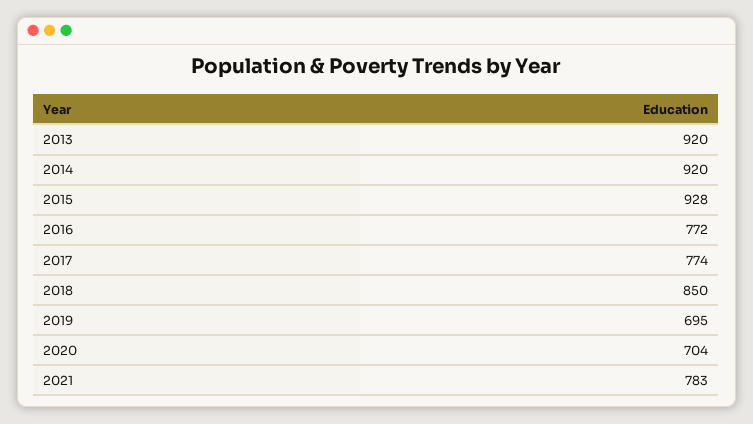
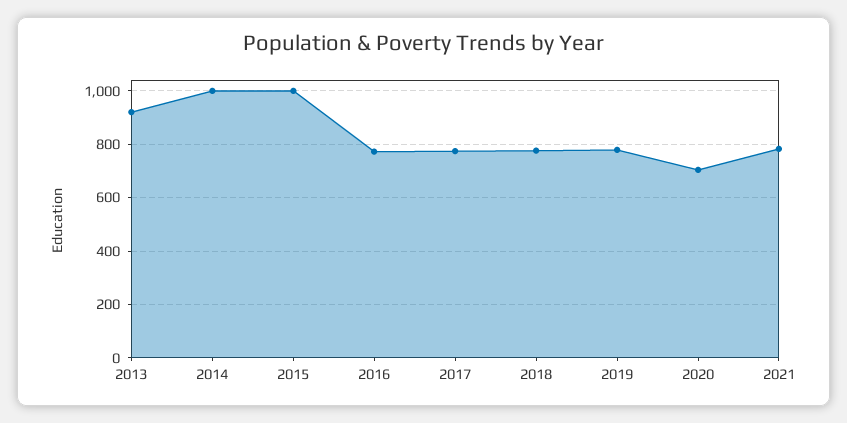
  {
    "2013": 920,
-   "2014": 920,
+   "2014": 1000,
-   "2015": 928,
+   "2015": 1000,
    "2016": 772,
    "2017": 774,
-   "2018": 850,
+   "2018": 775,
-   "2019": 695,
+   "2019": 775,
    "2020": 704,
    "2021": 783
  }

